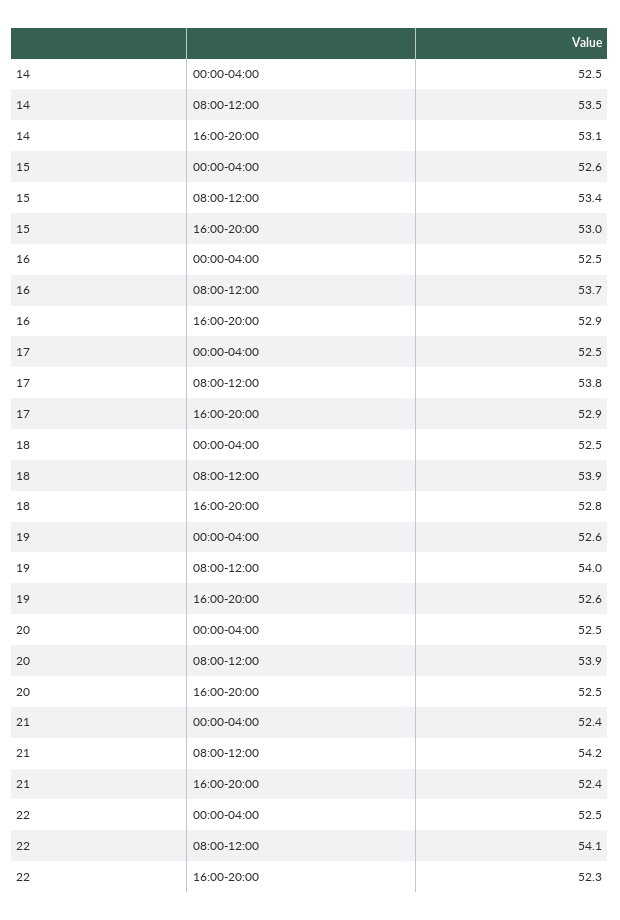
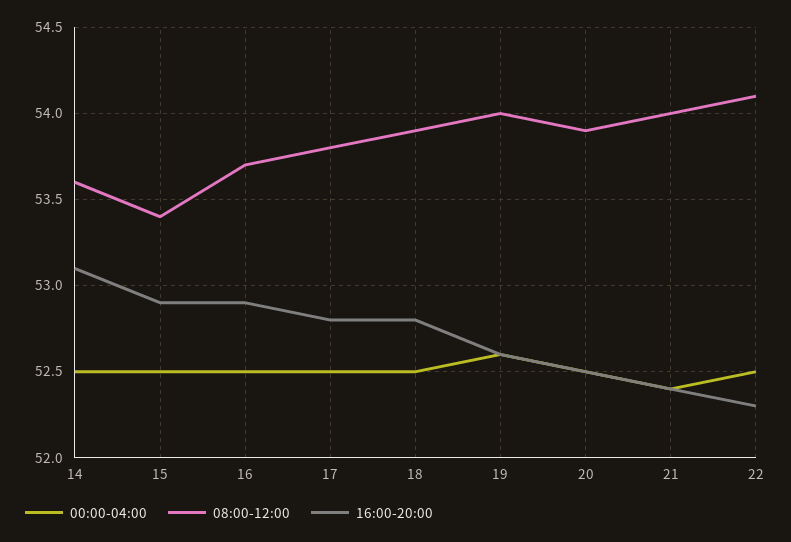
  {
    "00:00-04:00": {
      "14": 52.5,
-     "15": 52.6,
+     "15": 52.5,
      "16": 52.5,
      "17": 52.5,
      "18": 52.5,
      "19": 52.6,
      "20": 52.5,
      "21": 52.4,
      "22": 52.5
    },
    "08:00-12:00": {
-     "14": 53.5,
+     "14": 53.6,
      "15": 53.4,
      "16": 53.7,
      "17": 53.8,
      "18": 53.9,
      "19": 54,
      "20": 53.9,
-     "21": 54.2,
+     "21": 54,
      "22": 54.1
    },
    "16:00-20:00": {
      "14": 53.1,
-     "15": 53,
+     "15": 52.9,
      "16": 52.9,
-     "17": 52.9,
+     "17": 52.8,
      "18": 52.8,
      "19": 52.6,
      "20": 52.5,
      "21": 52.4,
      "22": 52.3
    }
  }

